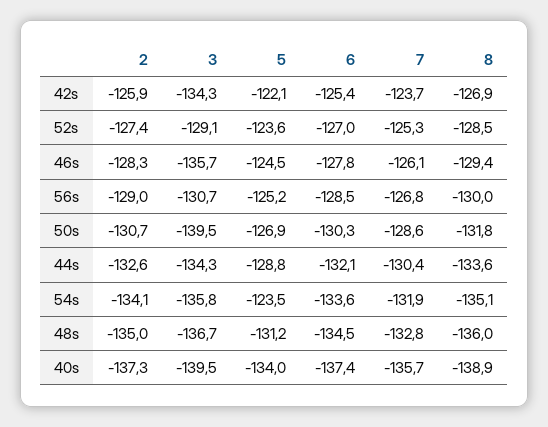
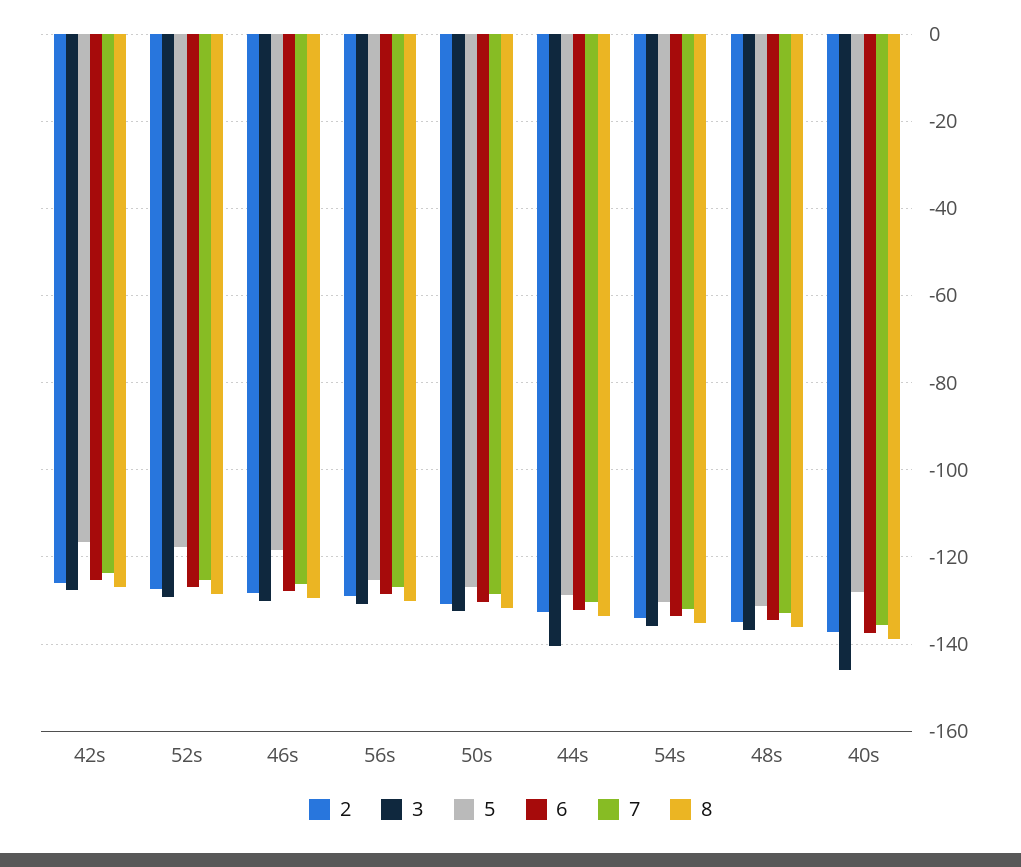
  {
    "2": {
      "42s": -125.9,
      "52s": -127.4,
      "46s": -128.3,
      "56s": -129,
      "50s": -130.7,
      "44s": -132.6,
      "54s": -134.1,
      "48s": -135,
      "40s": -137.3
    },
    "3": {
-     "42s": -134.3,
+     "42s": -128,
      "52s": -129.1,
-     "46s": -135.7,
+     "46s": -130,
      "56s": -130.7,
-     "50s": -139.5,
+     "50s": -132,
-     "44s": -134.3,
+     "44s": -140,
      "54s": -135.8,
      "48s": -136.7,
-     "40s": -139.5
+     "40s": -146
    },
    "5": {
-     "42s": -122.1,
+     "42s": -116,
-     "52s": -123.6,
+     "52s": -118,
-     "46s": -124.5,
+     "46s": -118,
      "56s": -125.2,
      "50s": -126.9,
      "44s": -128.8,
-     "54s": -123.5,
+     "54s": -130,
      "48s": -131.2,
-     "40s": -134
+     "40s": -128
    },
    "6": {
      "42s": -125.4,
      "52s": -127,
      "46s": -127.8,
      "56s": -128.5,
      "50s": -130.3,
      "44s": -132.1,
      "54s": -133.6,
      "48s": -134.5,
      "40s": -137.4
    },
    "7": {
      "42s": -123.7,
      "52s": -125.3,
      "46s": -126.1,
      "56s": -126.8,
      "50s": -128.6,
      "44s": -130.4,
      "54s": -131.9,
      "48s": -132.8,
      "40s": -135.7
    },
    "8": {
      "42s": -126.9,
      "52s": -128.5,
      "46s": -129.4,
      "56s": -130,
      "50s": -131.8,
      "44s": -133.6,
      "54s": -135.1,
      "48s": -136,
      "40s": -138.9
    }
  }

